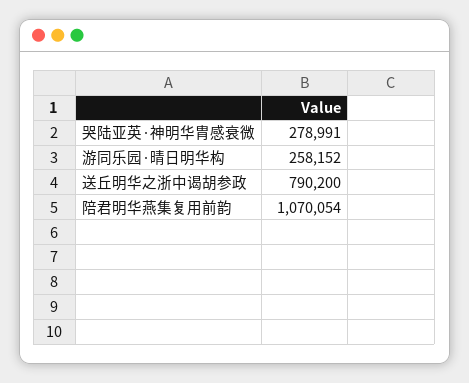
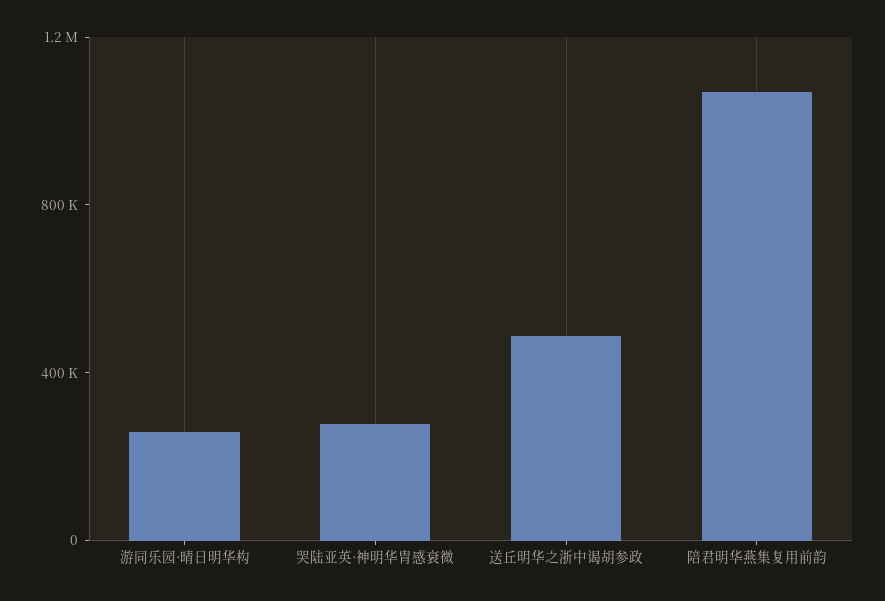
  {
    "哭陆亚英·神明华胄感衰微": 278991,
    "游同乐园·晴日明华构": 258152,
-   "送丘明华之浙中谒胡参政": 790200,
+   "送丘明华之浙中谒胡参政": 500000,
    "陪君明华燕集复用前韵": 1070054
  }

